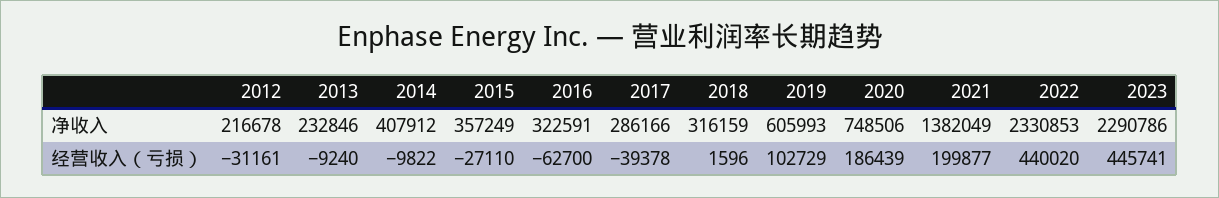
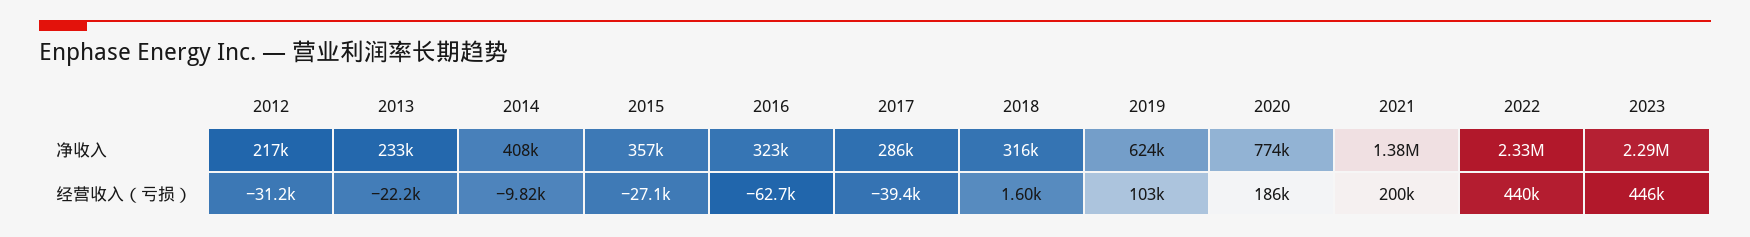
  {
    "2012": {
      "净收入": 216678,
      "经营收入（亏损）": -31161
    },
    "2013": {
      "净收入": 232846,
-     "经营收入（亏损）": -9240
+     "经营收入（亏损）": -22200
    },
    "2014": {
      "净收入": 407912,
      "经营收入（亏损）": -9822
    },
    "2015": {
      "净收入": 357249,
      "经营收入（亏损）": -27110
    },
    "2016": {
      "净收入": 322591,
      "经营收入（亏损）": -62700
    },
    "2017": {
      "净收入": 286166,
      "经营收入（亏损）": -39378
    },
    "2018": {
      "净收入": 316159,
      "经营收入（亏损）": 1596
    },
    "2019": {
-     "净收入": 605993,
+     "净收入": 624000,
      "经营收入（亏损）": 102729
    },
    "2020": {
-     "净收入": 748506,
+     "净收入": 774000,
      "经营收入（亏损）": 186439
    },
    "2021": {
      "净收入": 1382049,
      "经营收入（亏损）": 199877
    },
    "2022": {
      "净收入": 2330853,
      "经营收入（亏损）": 440020
    },
    "2023": {
      "净收入": 2290786,
      "经营收入（亏损）": 445741
    }
  }

